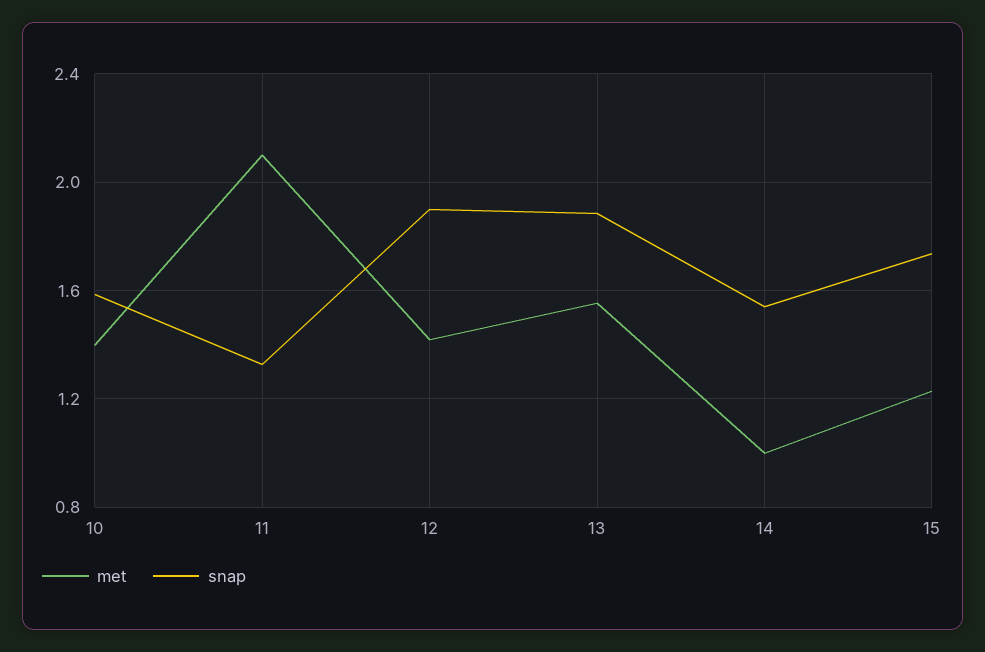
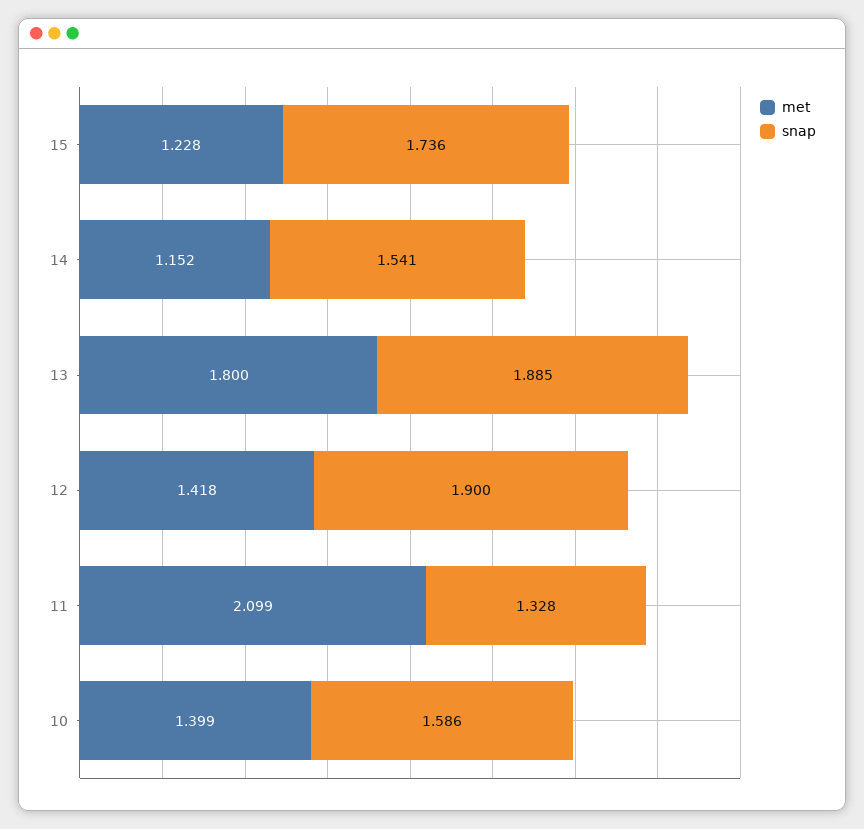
  {
    "met": {
      "10": 1.399,
      "11": 2.099,
      "12": 1.418,
-     "13": 1.55,
+     "13": 1.8,
-     "14": 1,
+     "14": 1.152,
      "15": 1.228
    },
    "snap": {
      "10": 1.586,
      "11": 1.328,
      "12": 1.9,
      "13": 1.885,
      "14": 1.541,
      "15": 1.736
    }
  }

